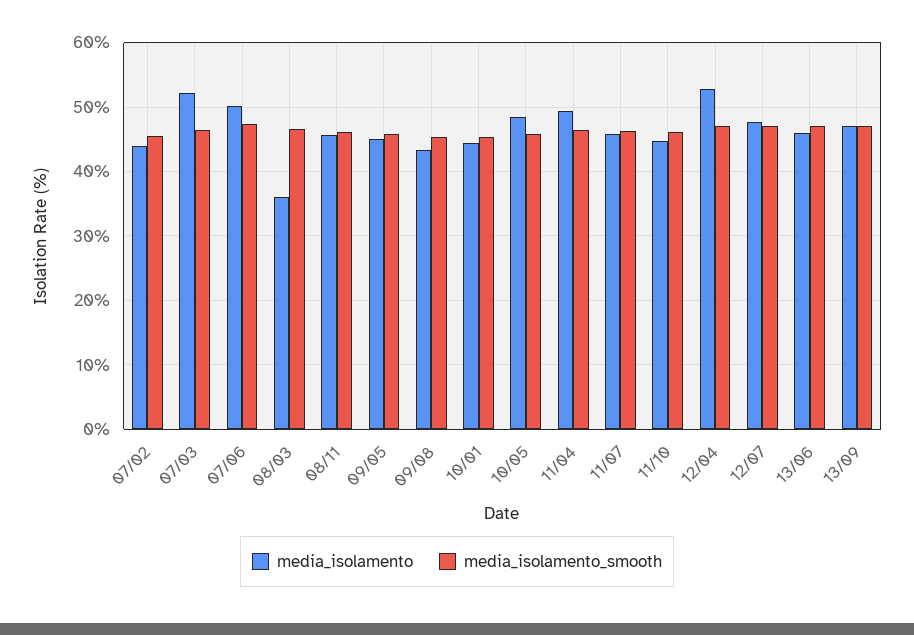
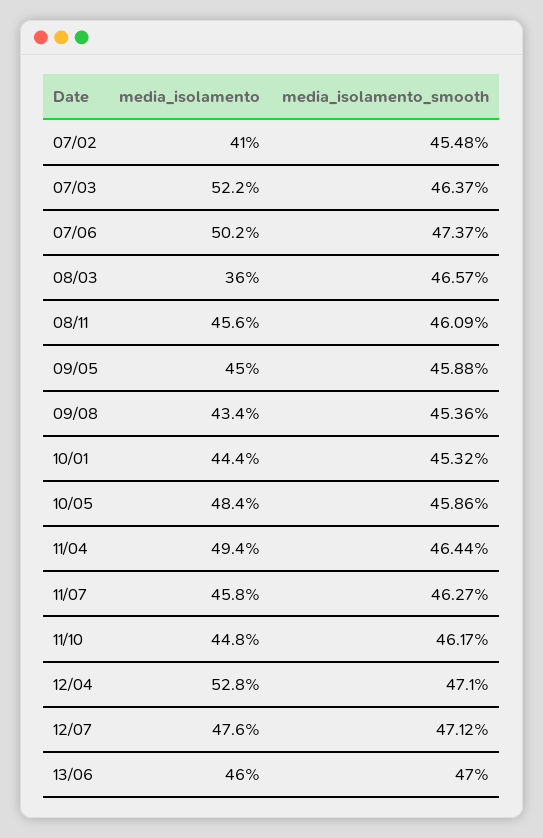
  {
    "media_isolamento": {
-     "07/02": 44,
+     "07/02": 41,
      "07/03": 52.2,
      "07/06": 50.2,
      "08/03": 36,
      "08/11": 45.6,
      "09/05": 45,
      "09/08": 43.4,
      "10/01": 44.4,
      "10/05": 48.4,
      "11/04": 49.4,
      "11/07": 45.8,
      "11/10": 44.8,
      "12/04": 52.8,
      "12/07": 47.6,
-     "13/06": 46,
+     "13/06": 46
-     "13/09": 47
    },
    "media_isolamento_smooth": {
      "07/02": 45.48,
      "07/03": 46.37,
      "07/06": 47.37,
      "08/03": 46.57,
      "08/11": 46.09,
      "09/05": 45.88,
      "09/08": 45.36,
      "10/01": 45.32,
      "10/05": 45.86,
      "11/04": 46.44,
      "11/07": 46.27,
      "11/10": 46.17,
      "12/04": 47.1,
      "12/07": 47.12,
-     "13/06": 47,
+     "13/06": 47
-     "13/09": 47
    }
  }

